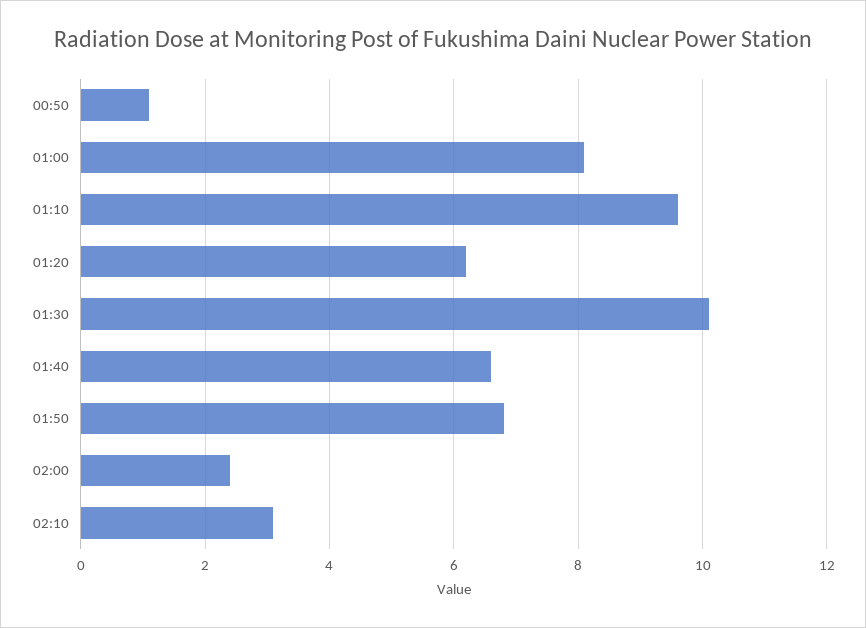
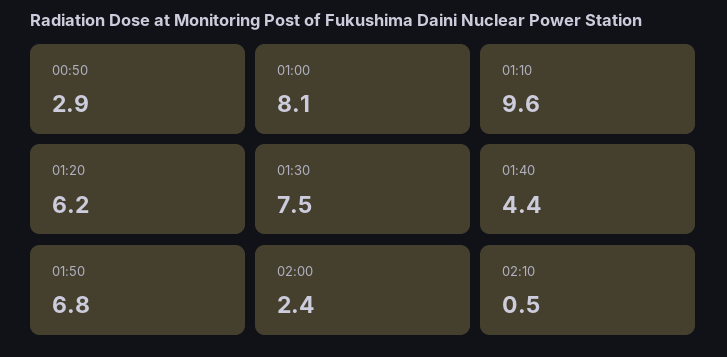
  {
-   "00:50": 1,
+   "00:50": 2.9,
    "01:00": 8.1,
    "01:10": 9.6,
    "01:20": 6.2,
-   "01:30": 10,
+   "01:30": 7.5,
-   "01:40": 6.5,
+   "01:40": 4.4,
    "01:50": 6.8,
    "02:00": 2.4,
-   "02:10": 3
+   "02:10": 0.5
  }

